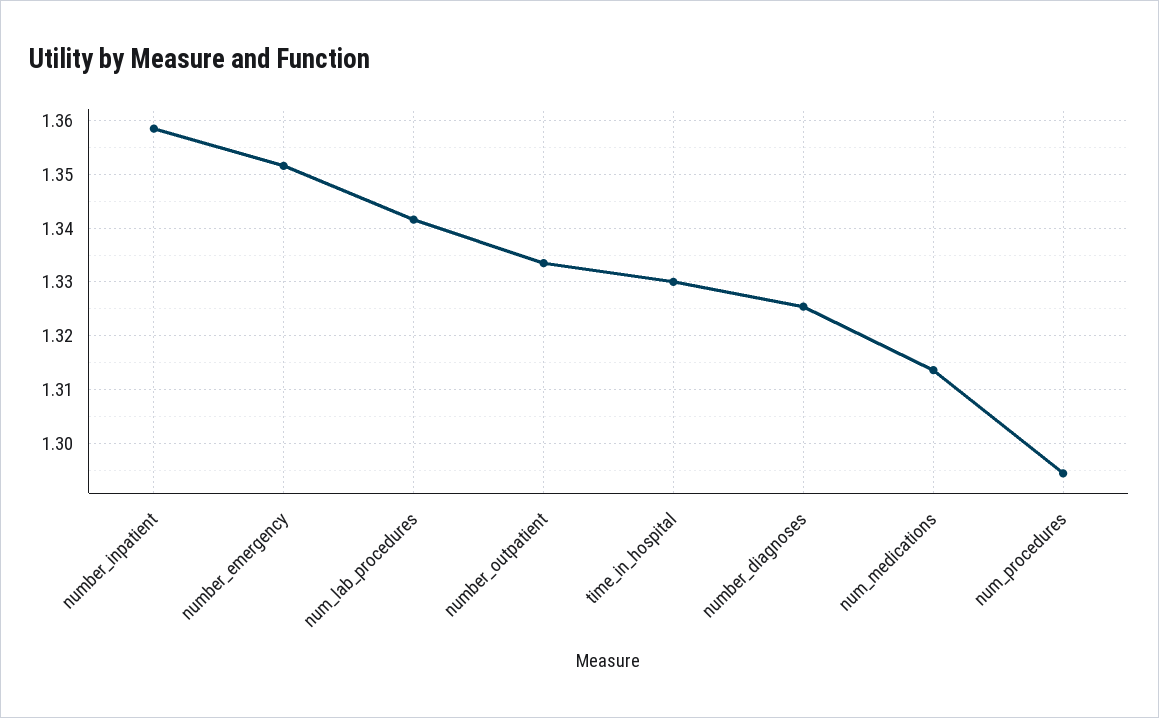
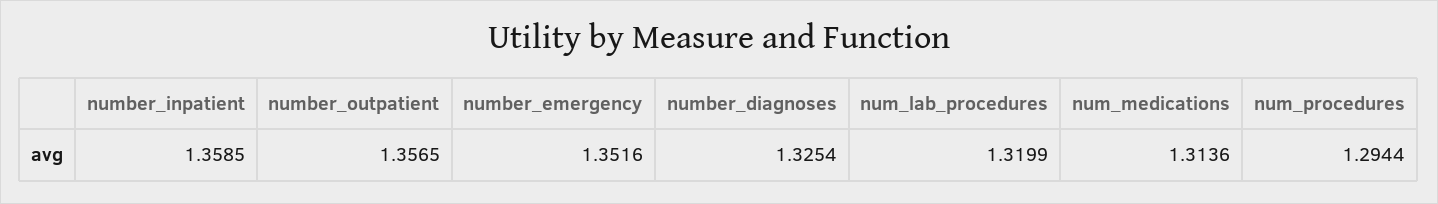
  {
    "number_inpatient": 1.3585,
    "number_emergency": 1.3516,
-   "num_lab_procedures": 1.342,
+   "num_lab_procedures": 1.3199,
-   "number_outpatient": 1.334,
+   "number_outpatient": 1.3565,
-   "time_in_hospital": 1.33,
    "number_diagnoses": 1.3254,
    "num_medications": 1.3136,
    "num_procedures": 1.2944
  }

